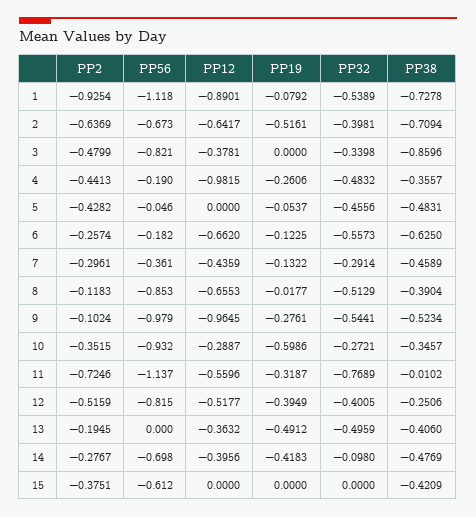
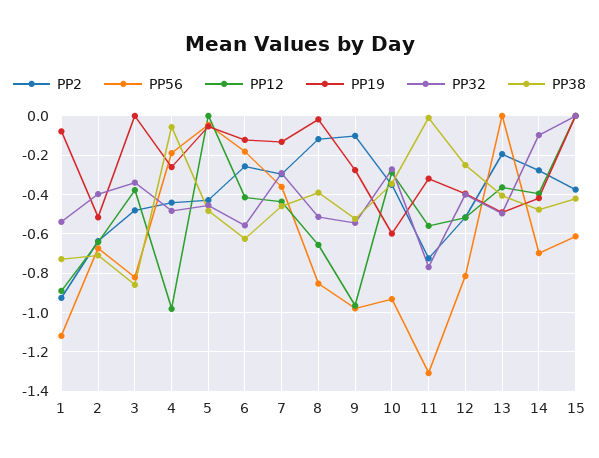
  {
    "PP2": {
      "1": -0.9254,
      "2": -0.6369,
      "3": -0.4799,
      "4": -0.4413,
      "5": -0.4282,
      "6": -0.2574,
      "7": -0.2961,
      "8": -0.1183,
      "9": -0.1024,
      "10": -0.3515,
      "11": -0.7246,
      "12": -0.5159,
      "13": -0.1945,
      "14": -0.2767,
      "15": -0.3751
    },
    "PP56": {
      "1": -1.118,
      "2": -0.673,
      "3": -0.821,
      "4": -0.19,
      "5": -0.046,
      "6": -0.182,
      "7": -0.361,
      "8": -0.853,
      "9": -0.979,
      "10": -0.932,
-     "11": -1.137,
+     "11": -1.3,
      "12": -0.815,
      "13": 0,
      "14": -0.698,
      "15": -0.612
    },
    "PP12": {
      "1": -0.8901,
      "2": -0.6417,
      "3": -0.3781,
      "4": -0.9815,
      "5": 0,
-     "6": -0.662,
+     "6": -0.4,
      "7": -0.4359,
      "8": -0.6553,
      "9": -0.9645,
      "10": -0.2887,
      "11": -0.5596,
      "12": -0.5177,
      "13": -0.3632,
      "14": -0.3956,
      "15": 0
    },
    "PP19": {
      "1": -0.0792,
      "2": -0.5161,
      "3": 0,
      "4": -0.2606,
      "5": -0.0537,
      "6": -0.1225,
      "7": -0.1322,
      "8": -0.0177,
      "9": -0.2761,
      "10": -0.5986,
      "11": -0.3187,
      "12": -0.3949,
      "13": -0.4912,
      "14": -0.4183,
      "15": 0
    },
    "PP32": {
      "1": -0.5389,
      "2": -0.3981,
      "3": -0.3398,
      "4": -0.4832,
      "5": -0.4556,
      "6": -0.5573,
      "7": -0.2914,
      "8": -0.5129,
      "9": -0.5441,
      "10": -0.2721,
      "11": -0.7689,
      "12": -0.4005,
      "13": -0.4959,
      "14": -0.098,
      "15": 0
    },
    "PP38": {
      "1": -0.7278,
      "2": -0.7094,
      "3": -0.8596,
-     "4": -0.3557,
+     "4": -0.05,
      "5": -0.4831,
      "6": -0.625,
      "7": -0.4589,
      "8": -0.3904,
      "9": -0.5234,
      "10": -0.3457,
      "11": -0.0102,
      "12": -0.2506,
      "13": -0.406,
      "14": -0.4769,
      "15": -0.4209
    }
  }

